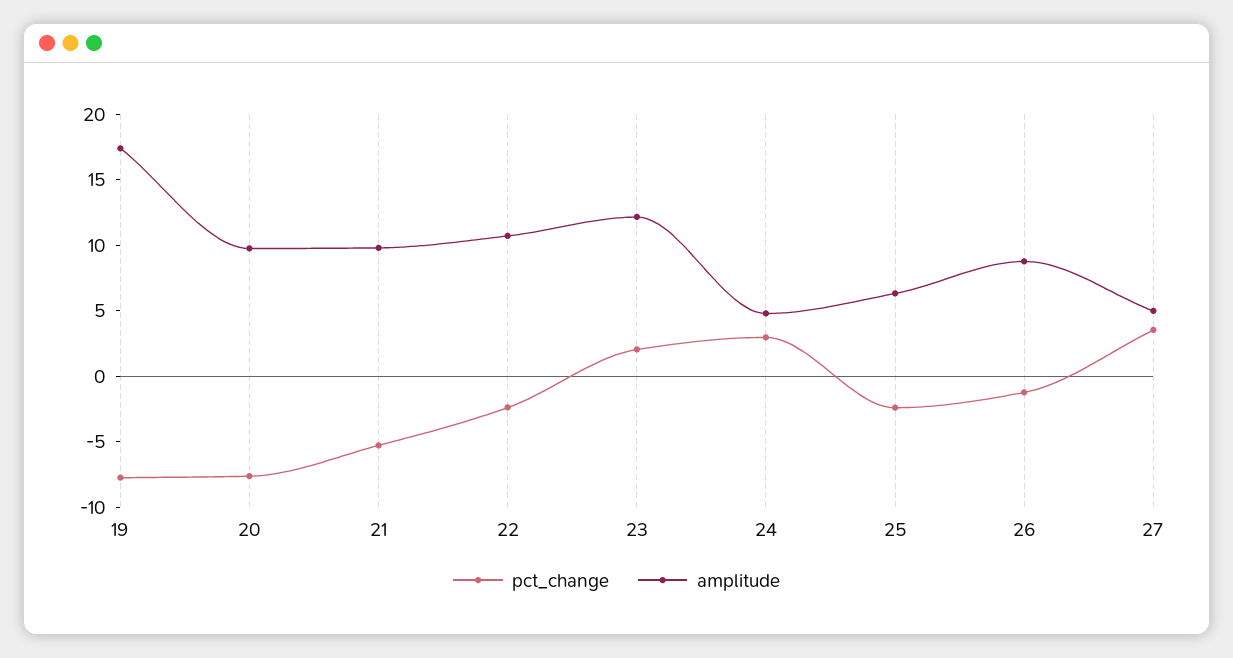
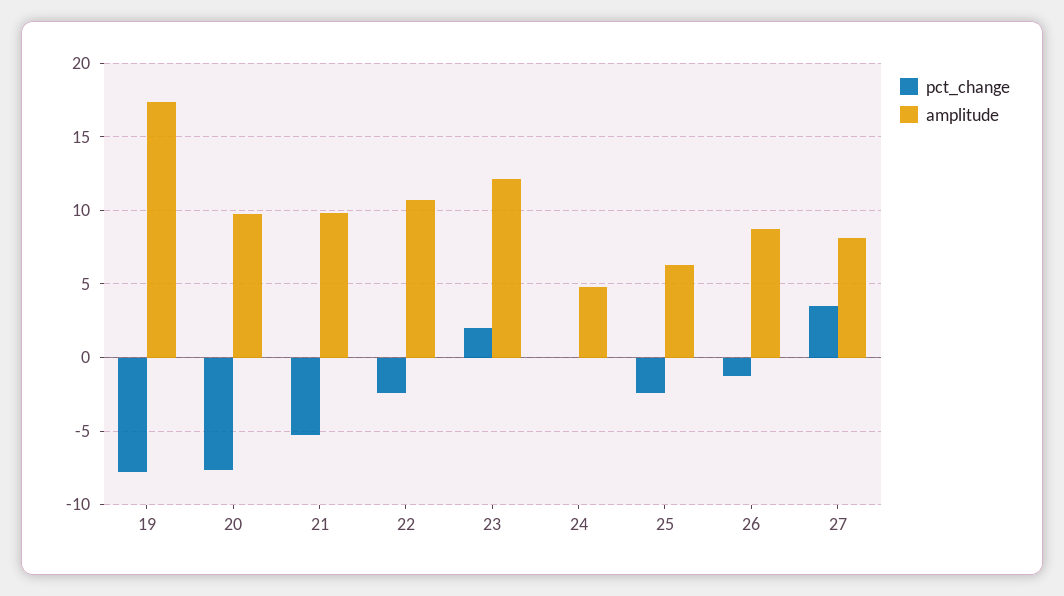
  {
    "pct_change": {
      "19": -8,
      "20": -7.5,
      "21": -5.5,
      "22": -2.5,
      "23": 2,
-     "24": 3,
+     "24": 0,
      "25": -2.5,
      "26": -1,
      "27": 3.5
    },
    "amplitude": {
      "19": 17.5,
      "20": 10,
      "21": 10,
      "22": 10.5,
      "23": 12,
      "24": 5,
      "25": 6.5,
      "26": 9,
-     "27": 5
+     "27": 8
    }
  }

